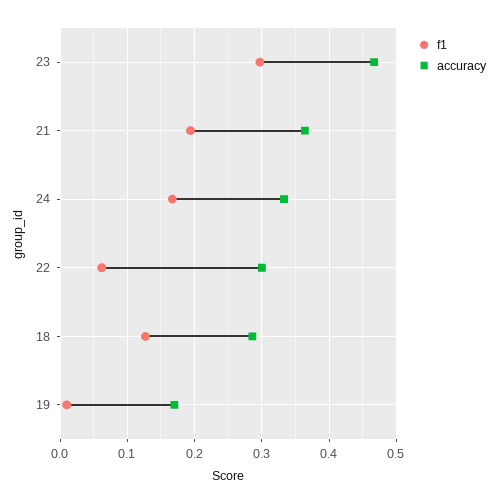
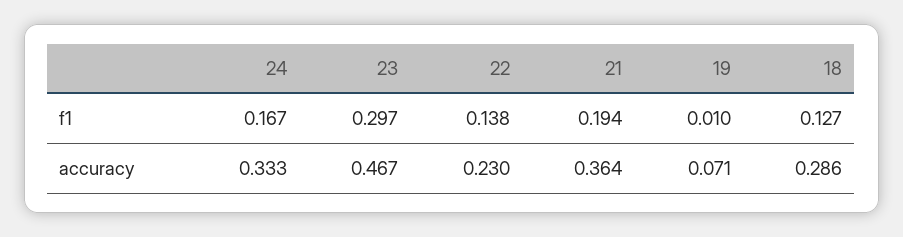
  {
    "f1": {
      "23": 0.297,
      "21": 0.194,
      "24": 0.167,
-     "22": 0.06,
+     "22": 0.138,
      "18": 0.127,
      "19": 0.01
    },
    "accuracy": {
      "23": 0.467,
      "21": 0.364,
      "24": 0.333,
-     "22": 0.3,
+     "22": 0.23,
      "18": 0.286,
-     "19": 0.17
+     "19": 0.071
    }
  }

